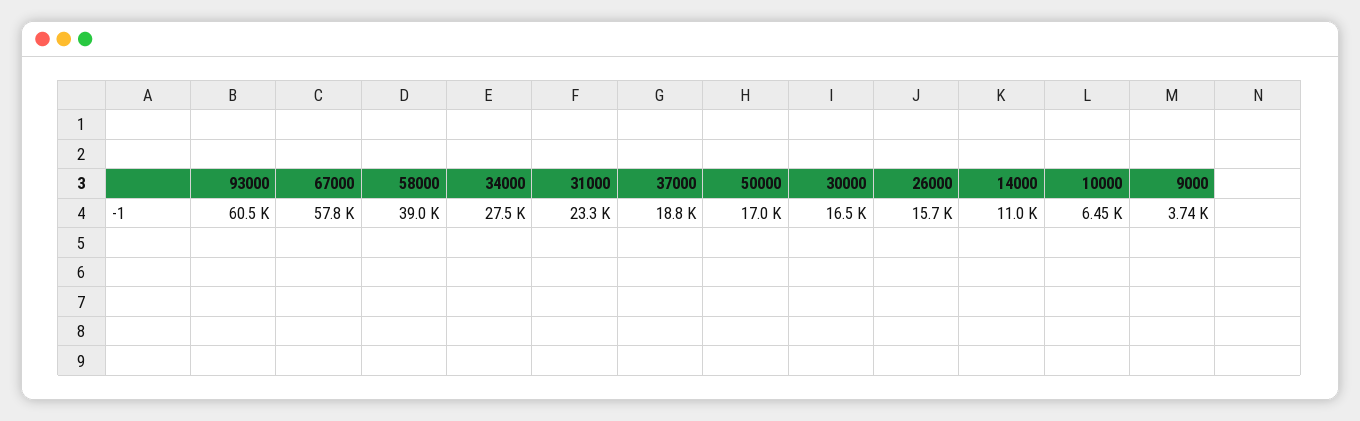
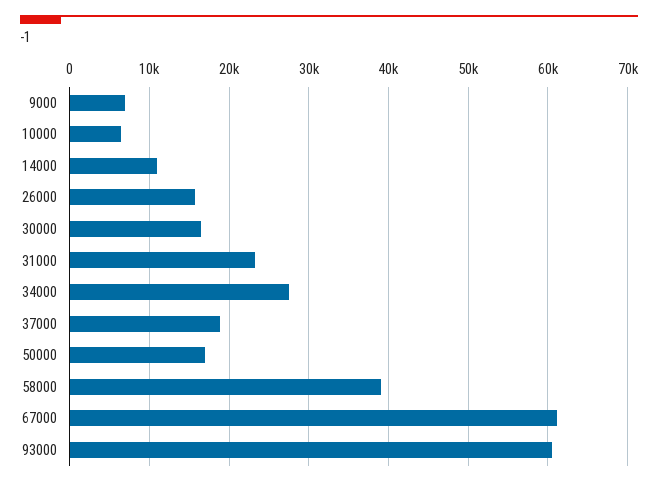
  {
    "93000": 60500,
-   "67000": 57800,
+   "67000": 61000,
    "58000": 39000,
    "34000": 27500,
    "31000": 23300,
    "37000": 18800,
    "50000": 17000,
    "30000": 16500,
    "26000": 15700,
    "14000": 11000,
    "10000": 6450,
-   "9000": 3740
+   "9000": 7000
  }

